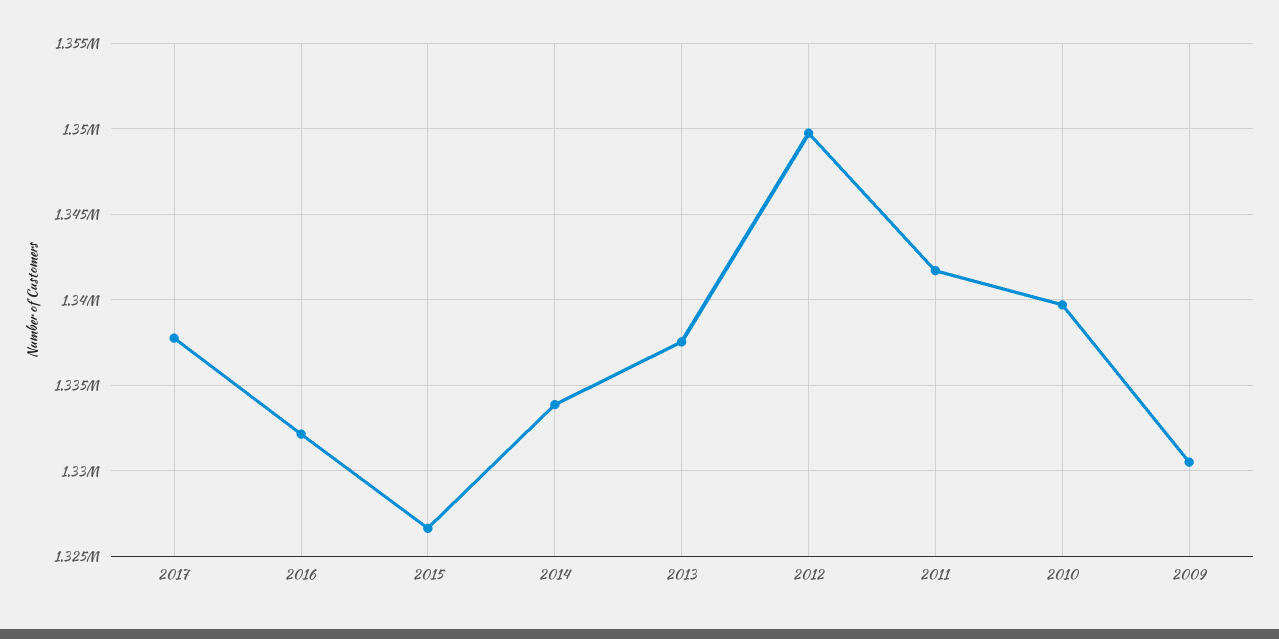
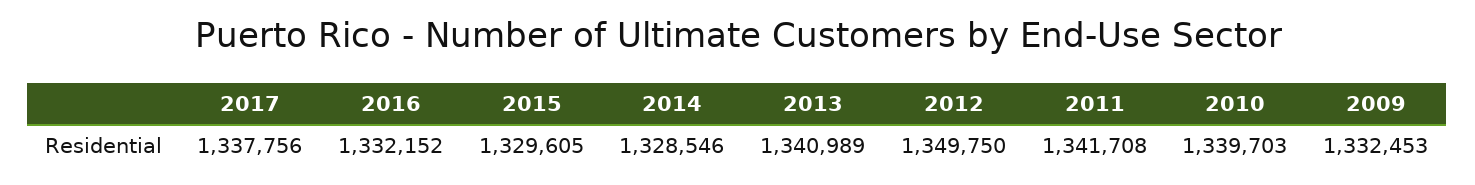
  {
    "2017": 1337756,
    "2016": 1332152,
-   "2015": 1326500,
+   "2015": 1329605,
-   "2014": 1334000,
+   "2014": 1328546,
-   "2013": 1337500,
+   "2013": 1340989,
    "2012": 1349750,
    "2011": 1341708,
    "2010": 1339703,
-   "2009": 1330500
+   "2009": 1332453
  }

